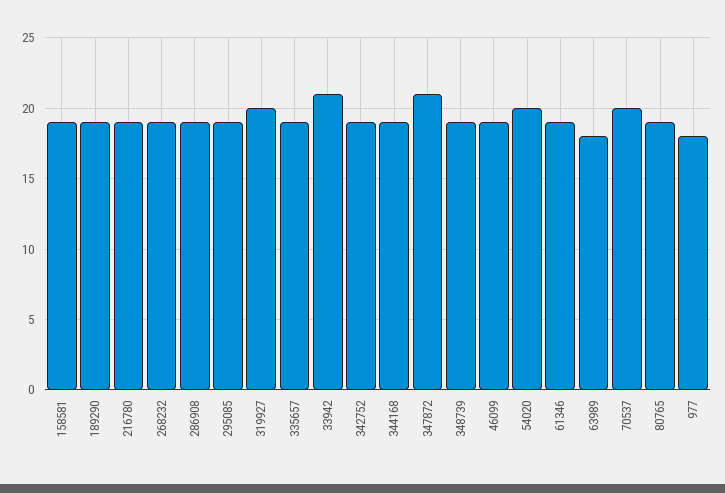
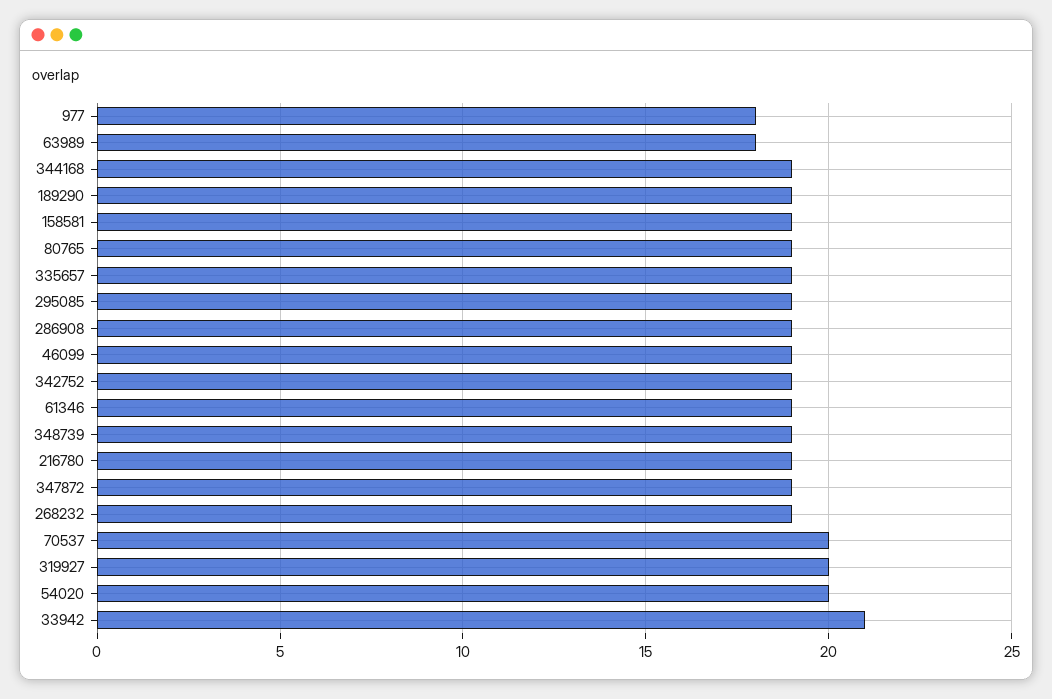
  {
    "158581": 19,
    "189290": 19,
    "216780": 19,
    "268232": 19,
    "286908": 19,
    "295085": 19,
    "319927": 20,
    "335657": 19,
    "33942": 21,
    "342752": 19,
    "344168": 19,
-   "347872": 21,
+   "347872": 19,
    "348739": 19,
    "46099": 19,
    "54020": 20,
    "61346": 19,
    "63989": 18,
    "70537": 20,
    "80765": 19,
    "977": 18
  }

